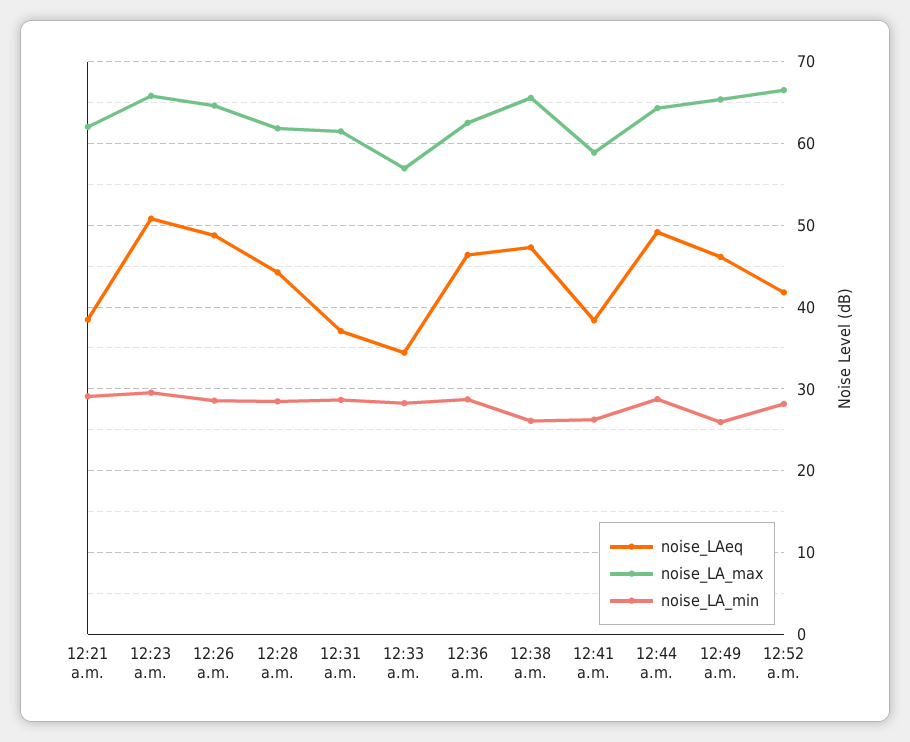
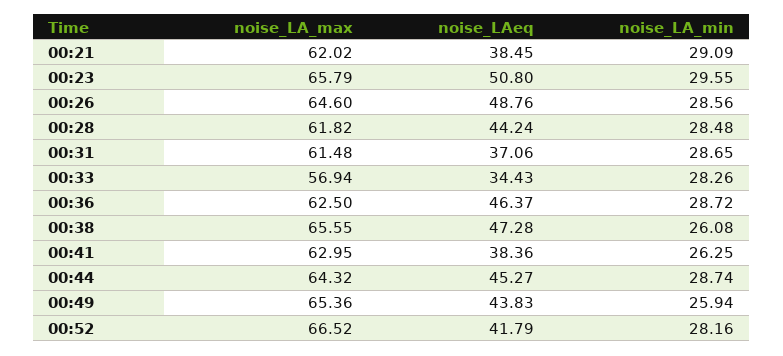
  {
    "noise_LAeq": {
      "12:21 a.m.": 38.45,
      "12:23 a.m.": 50.8,
      "12:26 a.m.": 48.76,
      "12:28 a.m.": 44.24,
      "12:31 a.m.": 37.06,
      "12:33 a.m.": 34.43,
      "12:36 a.m.": 46.37,
      "12:38 a.m.": 47.28,
      "12:41 a.m.": 38.36,
-     "12:44 a.m.": 49,
+     "12:44 a.m.": 45.27,
-     "12:49 a.m.": 46,
+     "12:49 a.m.": 43.83,
      "12:52 a.m.": 41.79
    },
    "noise_LA_max": {
      "12:21 a.m.": 62.02,
      "12:23 a.m.": 65.79,
      "12:26 a.m.": 64.6,
      "12:28 a.m.": 61.82,
      "12:31 a.m.": 61.48,
      "12:33 a.m.": 56.94,
      "12:36 a.m.": 62.5,
      "12:38 a.m.": 65.55,
-     "12:41 a.m.": 59,
+     "12:41 a.m.": 62.95,
      "12:44 a.m.": 64.32,
      "12:49 a.m.": 65.36,
      "12:52 a.m.": 66.52
    },
    "noise_LA_min": {
      "12:21 a.m.": 29.09,
      "12:23 a.m.": 29.55,
      "12:26 a.m.": 28.56,
      "12:28 a.m.": 28.48,
      "12:31 a.m.": 28.65,
      "12:33 a.m.": 28.26,
      "12:36 a.m.": 28.72,
      "12:38 a.m.": 26.08,
      "12:41 a.m.": 26.25,
      "12:44 a.m.": 28.74,
      "12:49 a.m.": 25.94,
      "12:52 a.m.": 28.16
    }
  }

